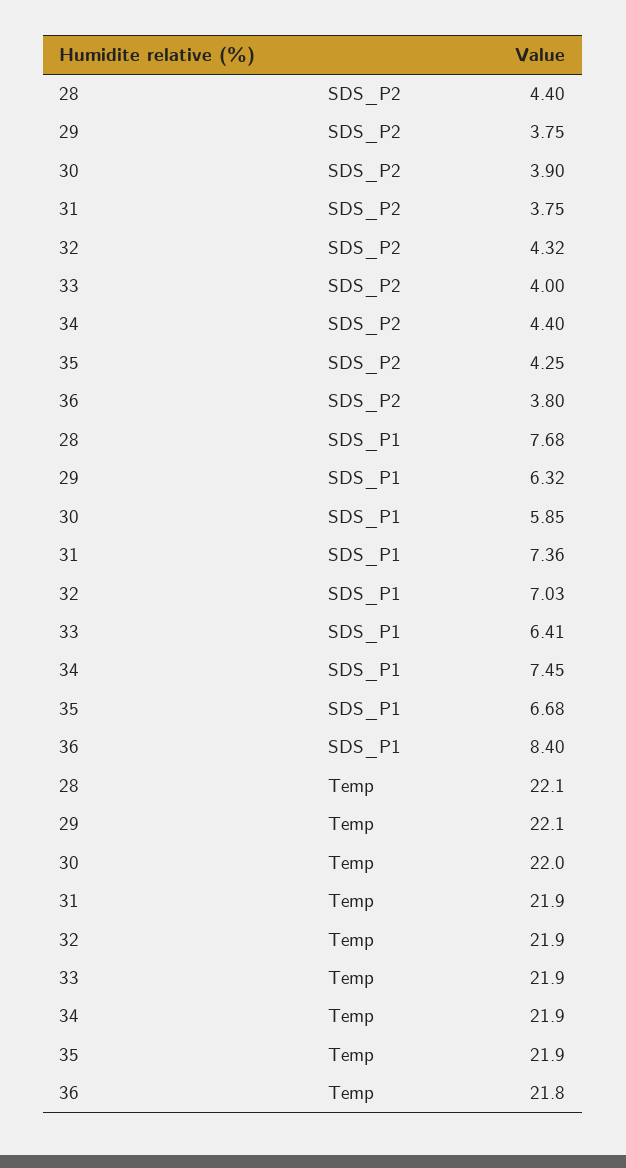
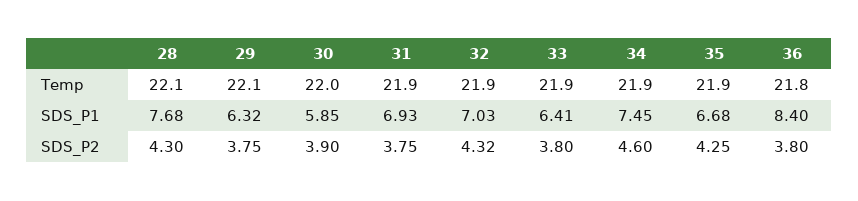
  {
    "28": {
-     "SDS_P2": 4.4,
+     "SDS_P2": 4.3,
      "SDS_P1": 7.68,
      "Temp": 22.1
    },
    "29": {
      "SDS_P2": 3.75,
      "SDS_P1": 6.32,
      "Temp": 22.1
    },
    "30": {
      "SDS_P2": 3.9,
      "SDS_P1": 5.85,
      "Temp": 22
    },
    "31": {
      "SDS_P2": 3.75,
-     "SDS_P1": 7.36,
+     "SDS_P1": 6.93,
      "Temp": 21.9
    },
    "32": {
      "SDS_P2": 4.32,
      "SDS_P1": 7.03,
      "Temp": 21.9
    },
    "33": {
-     "SDS_P2": 4,
+     "SDS_P2": 3.8,
      "SDS_P1": 6.41,
      "Temp": 21.9
    },
    "34": {
-     "SDS_P2": 4.4,
+     "SDS_P2": 4.6,
      "SDS_P1": 7.45,
      "Temp": 21.9
    },
    "35": {
      "SDS_P2": 4.25,
      "SDS_P1": 6.68,
      "Temp": 21.9
    },
    "36": {
      "SDS_P2": 3.8,
      "SDS_P1": 8.4,
      "Temp": 21.8
    }
  }

